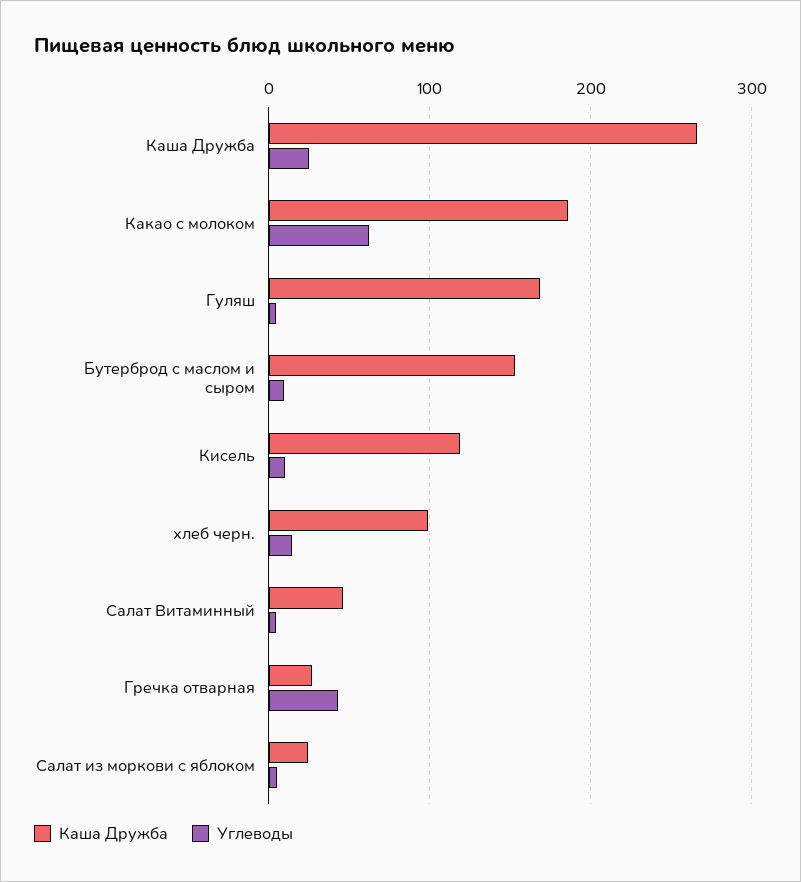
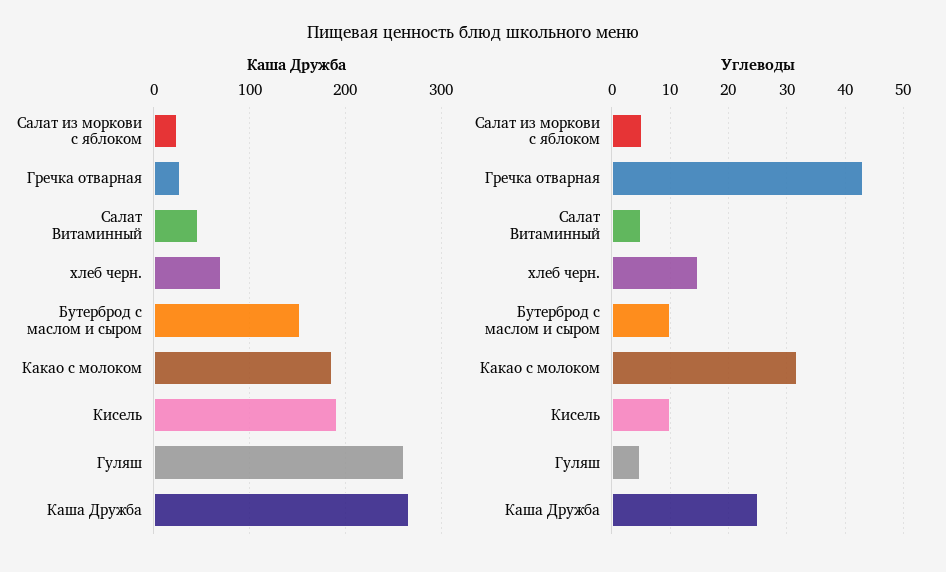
  {
    "Каша Дружба": {
      "Каша Дружба": 270,
      "Какао с молоком": 190,
-     "Гуляш": 170,
+     "Гуляш": 260,
      "Бутерброд с маслом и сыром": 150,
-     "Кисель": 120,
+     "Кисель": 190,
-     "хлеб черн.": 100,
+     "хлеб черн.": 70,
      "Салат Витаминный": 50,
      "Гречка отварная": 30,
      "Салат из моркови с яблоком": 20
    },
    "Углеводы": {
      "Каша Дружба": 26,
-     "Какао с молоком": 60,
+     "Какао с молоком": 32,
      "Гуляш": 4,
      "Бутерброд с маслом и сыром": 10,
      "Кисель": 10,
      "хлеб черн.": 14,
      "Салат Витаминный": 4,
      "Гречка отварная": 44,
      "Салат из моркови с яблоком": 6
    }
  }

